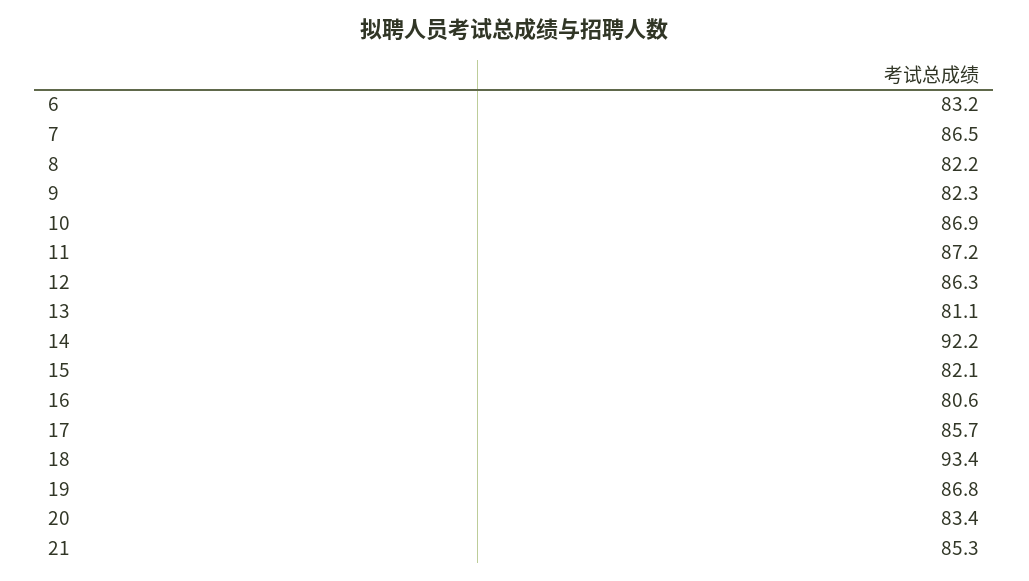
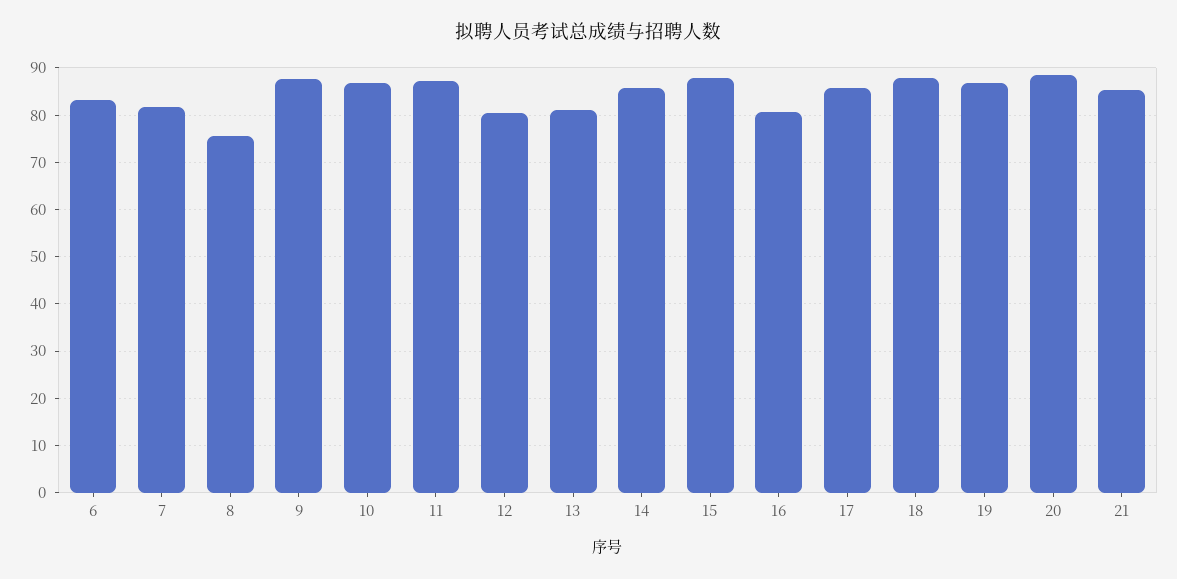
  {
    "6": 83.2,
-   "7": 86.5,
+   "7": 82,
-   "8": 82.2,
+   "8": 76,
-   "9": 82.3,
+   "9": 88,
    "10": 86.9,
    "11": 87.2,
-   "12": 86.3,
+   "12": 80,
    "13": 81.1,
-   "14": 92.2,
+   "14": 86,
-   "15": 82.1,
+   "15": 88,
    "16": 80.6,
    "17": 85.7,
-   "18": 93.4,
+   "18": 88,
    "19": 86.8,
-   "20": 83.4,
+   "20": 88,
    "21": 85.3
  }

